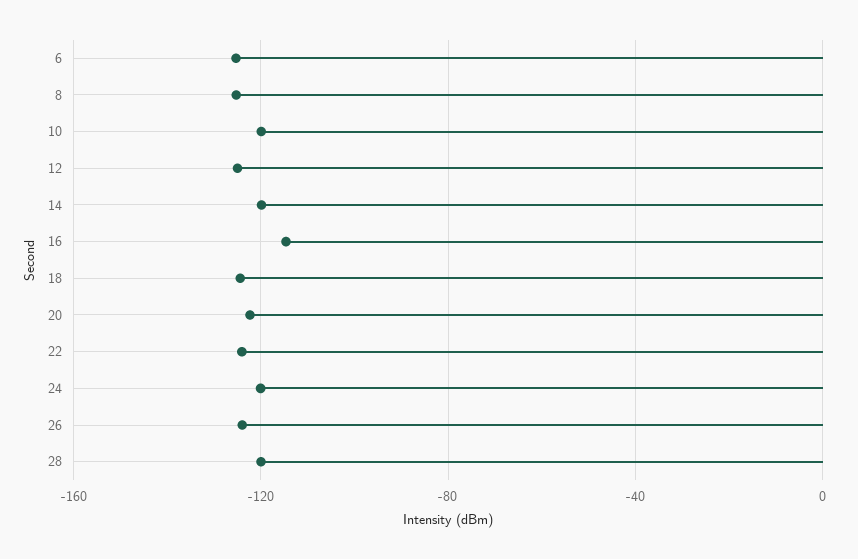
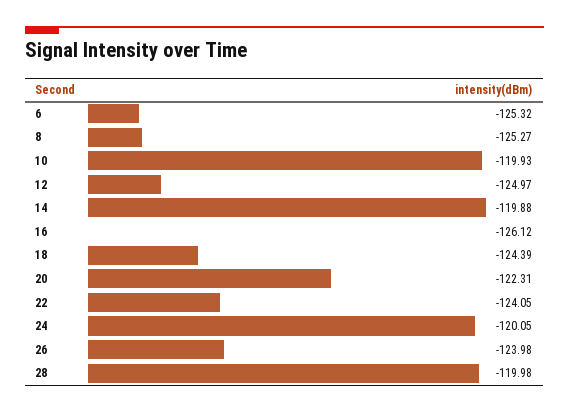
  {
    "6": -125.32,
    "8": -125.27,
    "10": -119.93,
    "12": -124.97,
    "14": -119.88,
-   "16": -115,
+   "16": -126.12,
    "18": -124.39,
    "20": -122.31,
    "22": -124.05,
    "24": -120.05,
    "26": -123.98,
    "28": -119.98
  }

